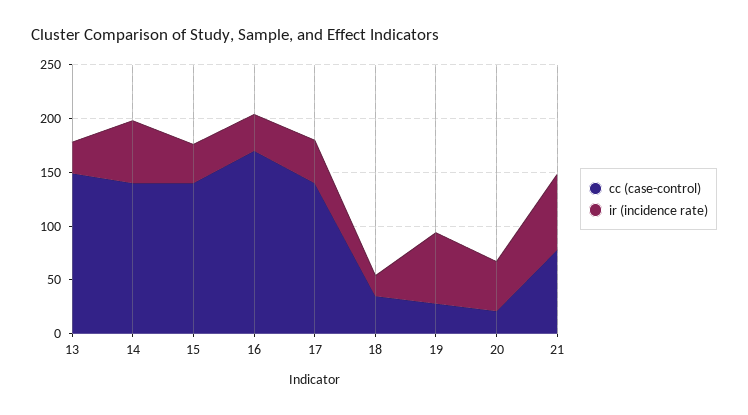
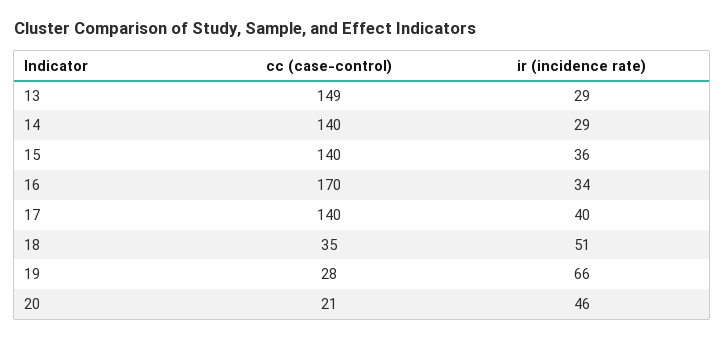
  {
    "cc (case-control)": {
      "13": 149,
      "14": 140,
      "15": 140,
      "16": 170,
      "17": 140,
      "18": 35,
      "19": 28,
-     "20": 21,
+     "20": 21
-     "21": 80
    },
    "ir (incidence rate)": {
      "13": 29,
-     "14": 60,
+     "14": 29,
      "15": 36,
      "16": 34,
      "17": 40,
-     "18": 20,
+     "18": 51,
      "19": 66,
-     "20": 46,
+     "20": 46
-     "21": 70
    }
  }

